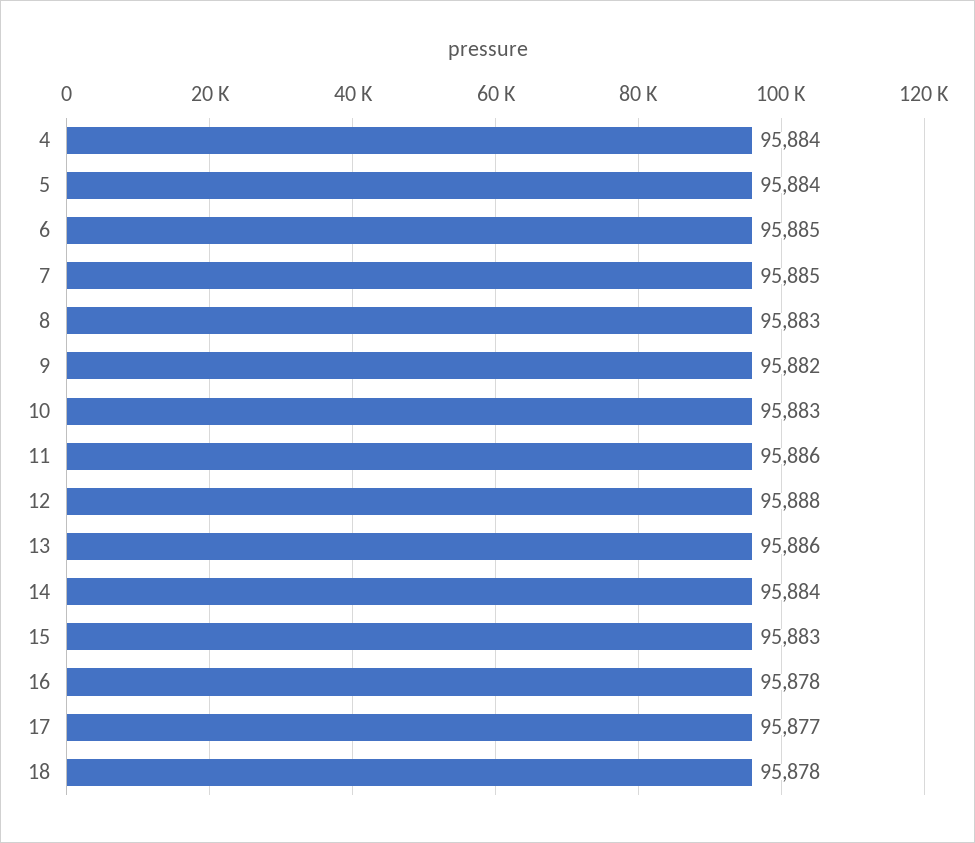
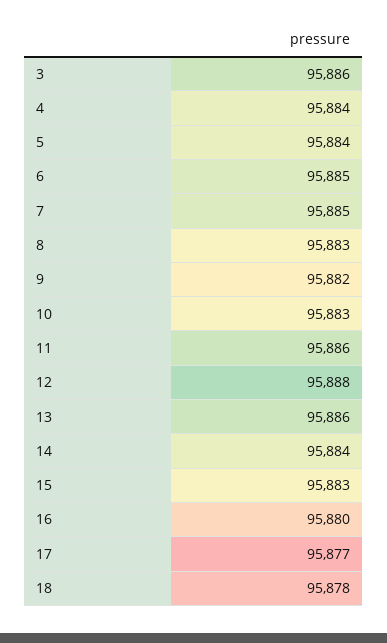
  {
    "4": 95884,
    "5": 95884,
    "6": 95885,
    "7": 95885,
    "8": 95883,
    "9": 95882,
    "10": 95883,
    "11": 95886,
    "12": 95888,
    "13": 95886,
    "14": 95884,
    "15": 95883,
-   "16": 95878,
+   "16": 95880,
    "17": 95877,
-   "18": 95878
+   "18": 95878,
+   "3": 95886
  }

